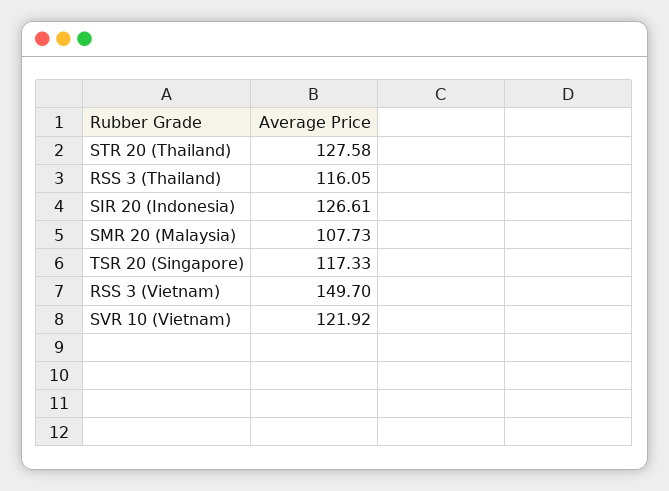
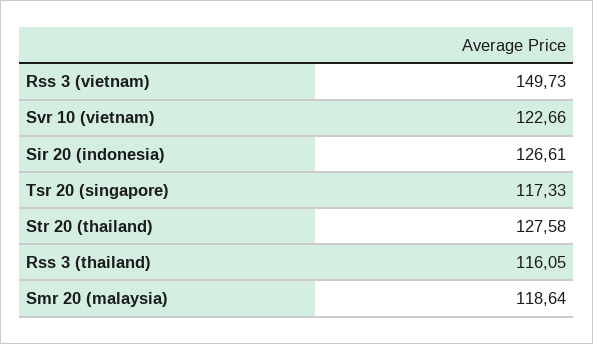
  {
    "STR 20 (Thailand)": 127.58,
    "RSS 3 (Thailand)": 116.05,
    "SIR 20 (Indonesia)": 126.61,
-   "SMR 20 (Malaysia)": 107.73,
+   "SMR 20 (Malaysia)": 118.64,
    "TSR 20 (Singapore)": 117.33,
-   "RSS 3 (Vietnam)": 149.7,
+   "RSS 3 (Vietnam)": 149.73,
-   "SVR 10 (Vietnam)": 121.92
+   "SVR 10 (Vietnam)": 122.66
  }

